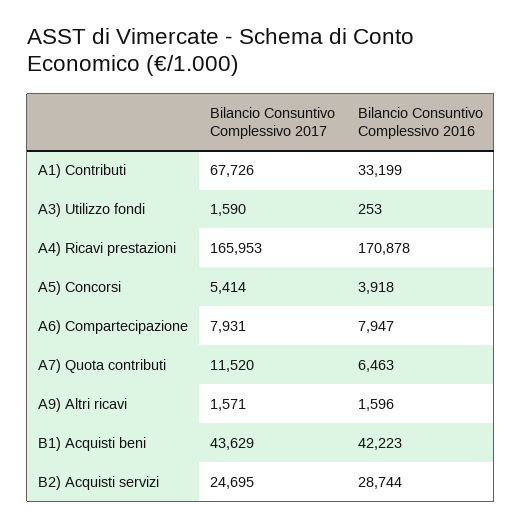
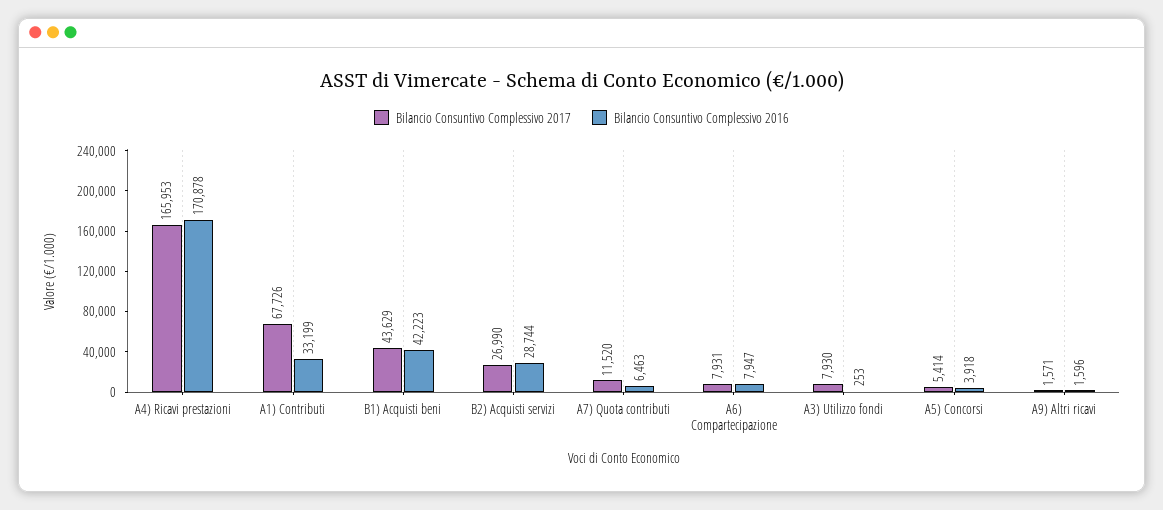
  {
    "Bilancio Consuntivo Complessivo 2017": {
      "A1) Contributi": 67726,
-     "A3) Utilizzo fondi": 1590,
+     "A3) Utilizzo fondi": 7930,
      "A4) Ricavi prestazioni": 165953,
      "A5) Concorsi": 5414,
      "A6) Compartecipazione": 7931,
      "A7) Quota contributi": 11520,
      "A9) Altri ricavi": 1571,
      "B1) Acquisti beni": 43629,
-     "B2) Acquisti servizi": 24695
+     "B2) Acquisti servizi": 26990
    },
    "Bilancio Consuntivo Complessivo 2016": {
      "A1) Contributi": 33199,
      "A3) Utilizzo fondi": 253,
      "A4) Ricavi prestazioni": 170878,
      "A5) Concorsi": 3918,
      "A6) Compartecipazione": 7947,
      "A7) Quota contributi": 6463,
      "A9) Altri ricavi": 1596,
      "B1) Acquisti beni": 42223,
      "B2) Acquisti servizi": 28744
    }
  }

